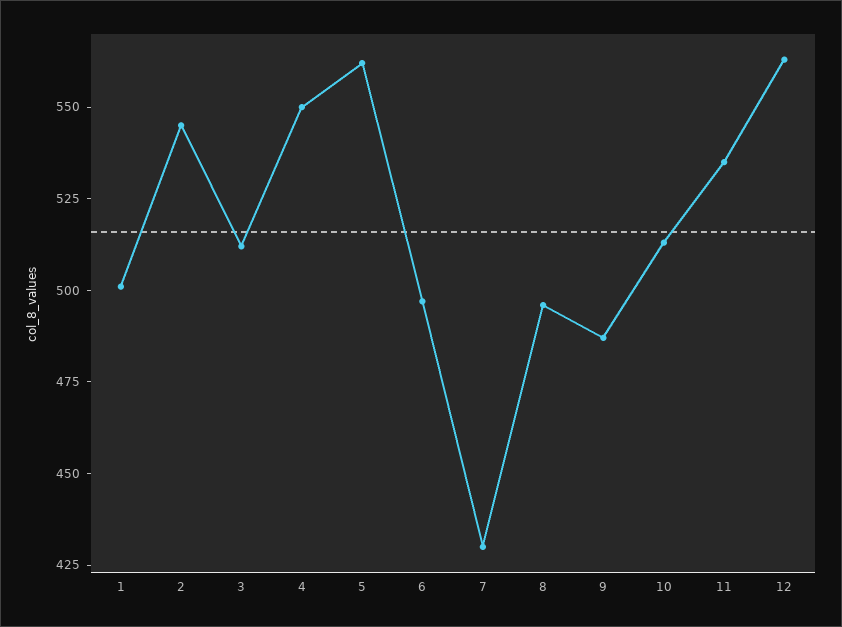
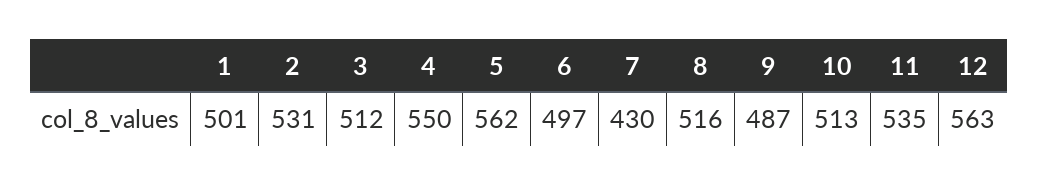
  {
    "1": 501,
-   "2": 545,
+   "2": 531,
    "3": 512,
    "4": 550,
    "5": 562,
    "6": 497,
    "7": 430,
-   "8": 495,
+   "8": 516,
    "9": 487,
    "10": 513,
    "11": 535,
    "12": 563
  }

